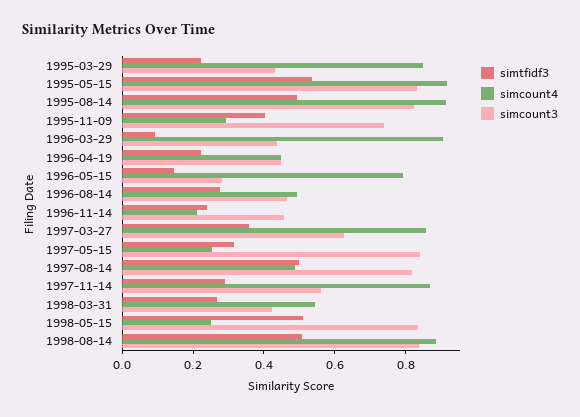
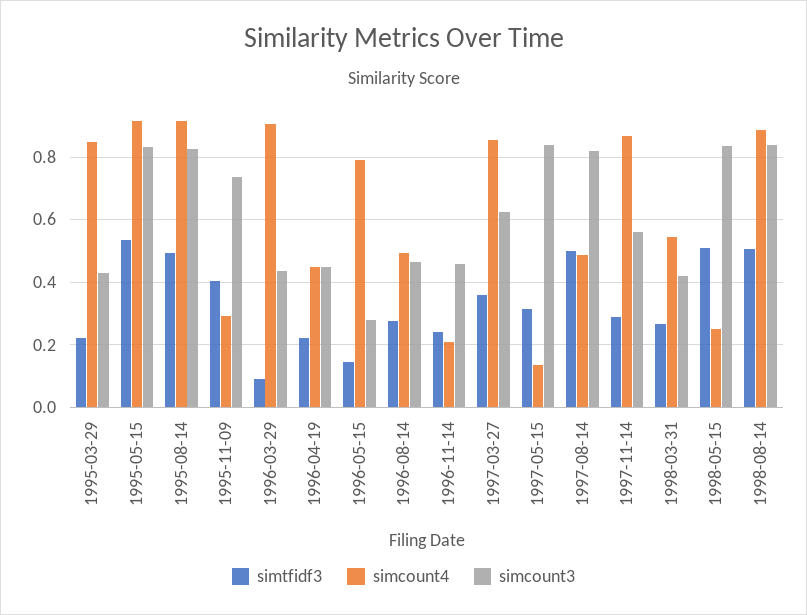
  {
    "simtfidf3": {
      "1995-03-29": 0.22,
      "1995-05-15": 0.54,
      "1995-08-14": 0.5,
      "1995-11-09": 0.4,
      "1996-03-29": 0.1,
      "1996-04-19": 0.22,
      "1996-05-15": 0.14,
      "1996-08-14": 0.28,
      "1996-11-14": 0.24,
      "1997-03-27": 0.36,
      "1997-05-15": 0.32,
      "1997-08-14": 0.5,
      "1997-11-14": 0.3,
      "1998-03-31": 0.26,
      "1998-05-15": 0.52,
      "1998-08-14": 0.5
    },
    "simcount4": {
      "1995-03-29": 0.84,
      "1995-05-15": 0.92,
      "1995-08-14": 0.92,
      "1995-11-09": 0.3,
      "1996-03-29": 0.9,
      "1996-04-19": 0.44,
      "1996-05-15": 0.8,
      "1996-08-14": 0.5,
      "1996-11-14": 0.22,
      "1997-03-27": 0.86,
-     "1997-05-15": 0.25,
+     "1997-05-15": 0.14,
      "1997-08-14": 0.48,
      "1997-11-14": 0.86,
      "1998-03-31": 0.54,
      "1998-05-15": 0.26,
      "1998-08-14": 0.88
    },
    "simcount3": {
      "1995-03-29": 0.44,
      "1995-05-15": 0.84,
      "1995-08-14": 0.82,
      "1995-11-09": 0.74,
      "1996-03-29": 0.44,
      "1996-04-19": 0.44,
      "1996-05-15": 0.28,
      "1996-08-14": 0.46,
      "1996-11-14": 0.46,
      "1997-03-27": 0.62,
      "1997-05-15": 0.84,
      "1997-08-14": 0.82,
      "1997-11-14": 0.56,
      "1998-03-31": 0.42,
      "1998-05-15": 0.84,
      "1998-08-14": 0.84
    }
  }

